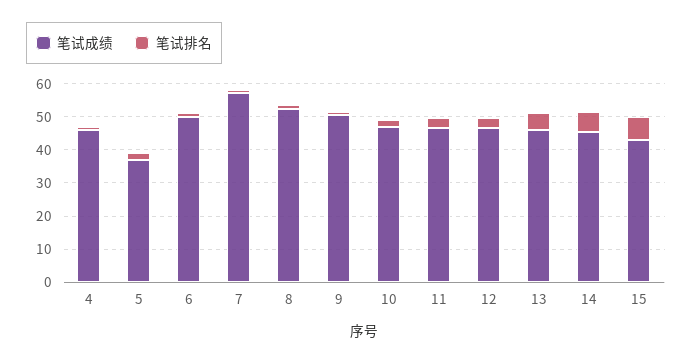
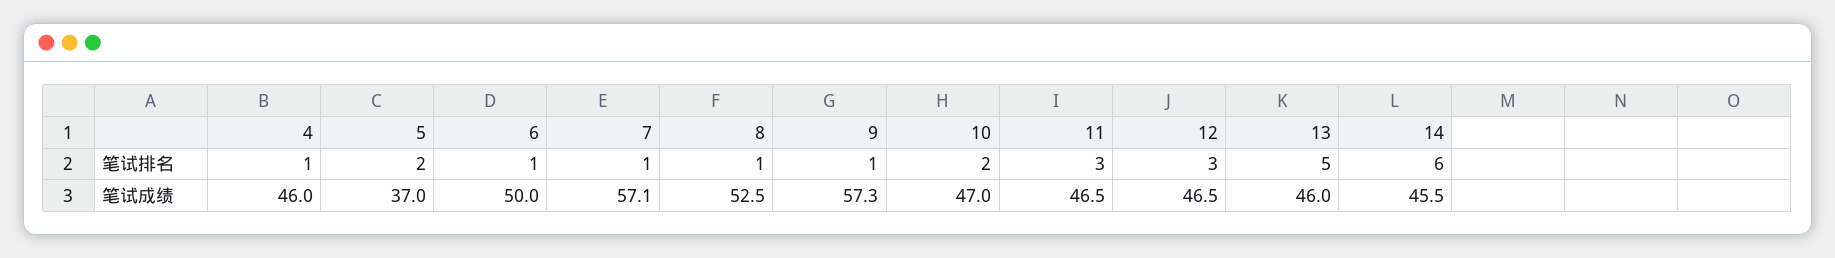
  {
    "笔试成绩": {
      "4": 46,
      "5": 37,
      "6": 50,
      "7": 57.1,
      "8": 52.5,
-     "9": 50,
+     "9": 57.3,
      "10": 47,
      "11": 46.5,
      "12": 46.5,
      "13": 46,
-     "14": 45.5,
+     "14": 45.5
-     "15": 42.5
    },
    "笔试排名": {
      "4": 1,
      "5": 2,
      "6": 1,
      "7": 1,
      "8": 1,
      "9": 1,
      "10": 2,
      "11": 3,
      "12": 3,
      "13": 5,
-     "14": 6,
+     "14": 6
-     "15": 7.5
    }
  }

